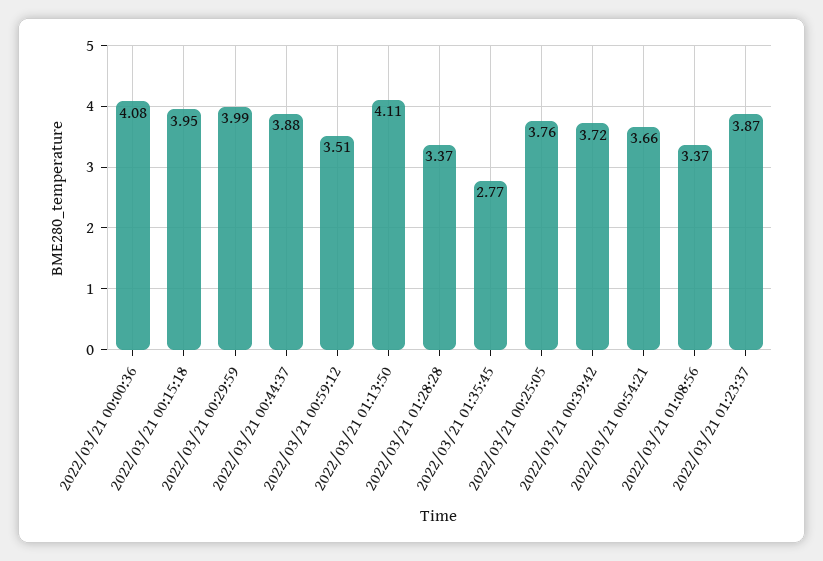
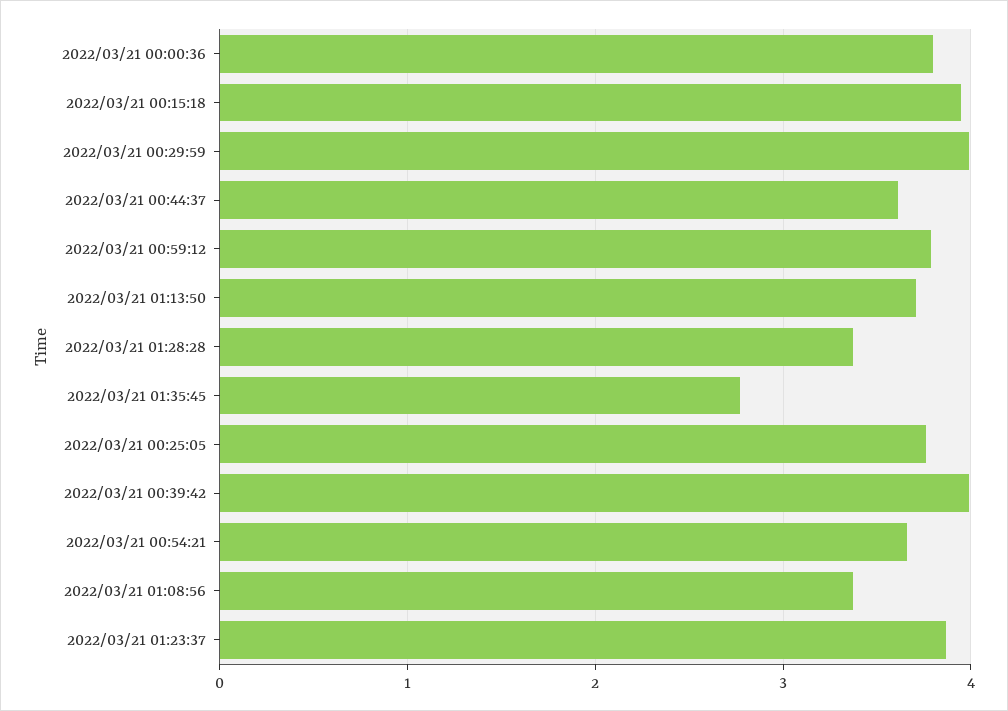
  {
-   "2022/03/21 00:00:36": 4.08,
+   "2022/03/21 00:00:36": 3.8,
    "2022/03/21 00:15:18": 3.95,
    "2022/03/21 00:29:59": 3.99,
-   "2022/03/21 00:44:37": 3.88,
+   "2022/03/21 00:44:37": 3.6,
-   "2022/03/21 00:59:12": 3.51,
+   "2022/03/21 00:59:12": 3.8,
-   "2022/03/21 01:13:50": 4.11,
+   "2022/03/21 01:13:50": 3.7,
    "2022/03/21 01:28:28": 3.37,
    "2022/03/21 01:35:45": 2.77,
    "2022/03/21 00:25:05": 3.76,
-   "2022/03/21 00:39:42": 3.72,
+   "2022/03/21 00:39:42": 4,
    "2022/03/21 00:54:21": 3.66,
    "2022/03/21 01:08:56": 3.37,
    "2022/03/21 01:23:37": 3.87
  }

